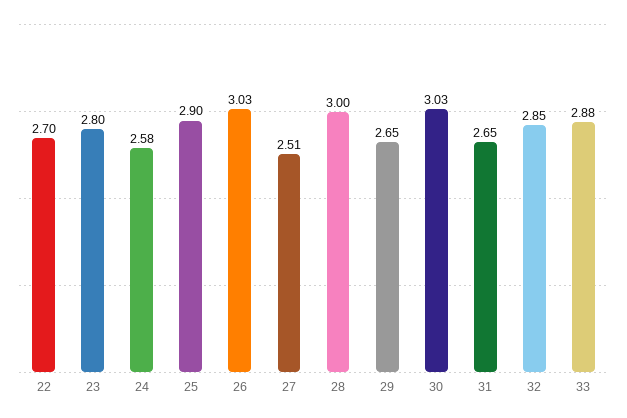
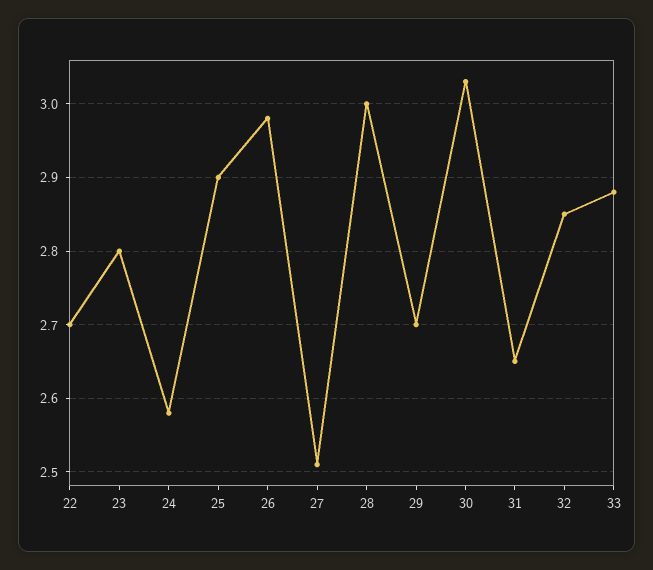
  {
    "22": 2.7,
    "23": 2.8,
    "24": 2.58,
    "25": 2.9,
-   "26": 3.03,
+   "26": 2.98,
    "27": 2.51,
    "28": 3,
-   "29": 2.65,
+   "29": 2.7,
    "30": 3.03,
    "31": 2.65,
    "32": 2.85,
    "33": 2.88
  }

